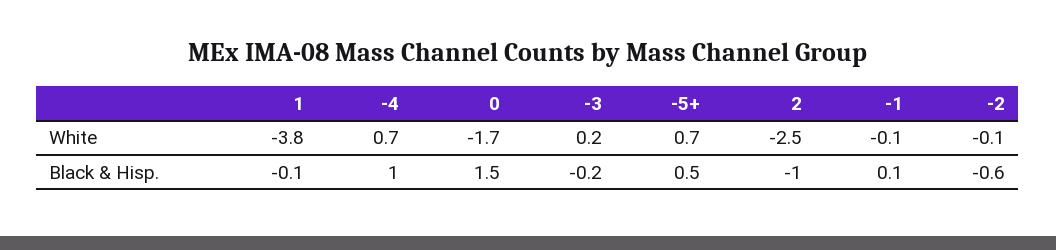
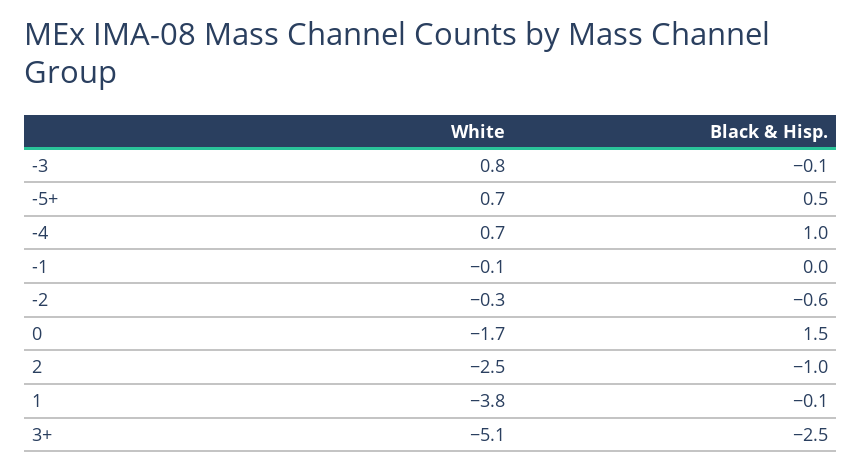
  {
    "1": {
      "White": -3.8,
      "Black & Hisp.": -0.1
    },
    "-4": {
      "White": 0.7,
      "Black & Hisp.": 1
    },
    "0": {
      "White": -1.7,
      "Black & Hisp.": 1.5
    },
    "-3": {
-     "White": 0.2,
+     "White": 0.8,
-     "Black & Hisp.": -0.2
+     "Black & Hisp.": -0.1
    },
    "-5+": {
      "White": 0.7,
      "Black & Hisp.": 0.5
    },
    "2": {
      "White": -2.5,
      "Black & Hisp.": -1
    },
    "-1": {
      "White": -0.1,
-     "Black & Hisp.": 0.1
+     "Black & Hisp.": 0
    },
    "-2": {
-     "White": -0.1,
+     "White": -0.3,
      "Black & Hisp.": -0.6
-   }
+   },
+   "3+": {
+     "White": -5.1,
+     "Black & Hisp.": -2.5
+   }
  }

